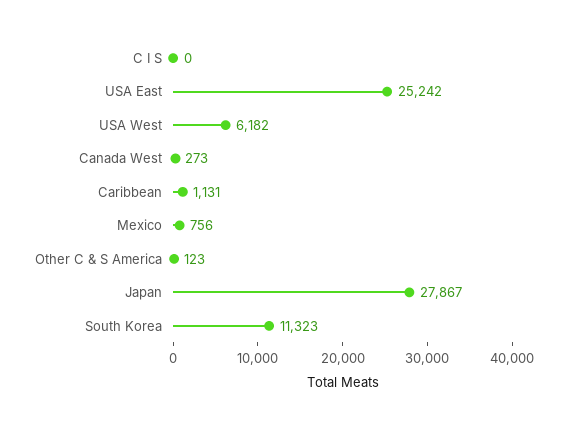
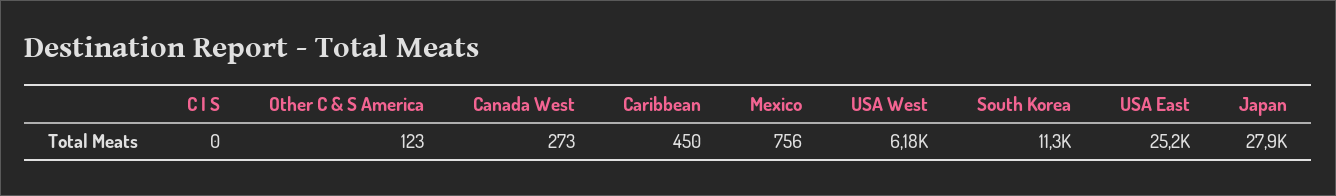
  {
    "C I S": 0,
    "USA East": 25242,
    "USA West": 6182,
    "Canada West": 273,
-   "Caribbean": 1131,
+   "Caribbean": 450,
    "Mexico": 756,
    "Other C & S America": 123,
    "Japan": 27867,
    "South Korea": 11323
  }

